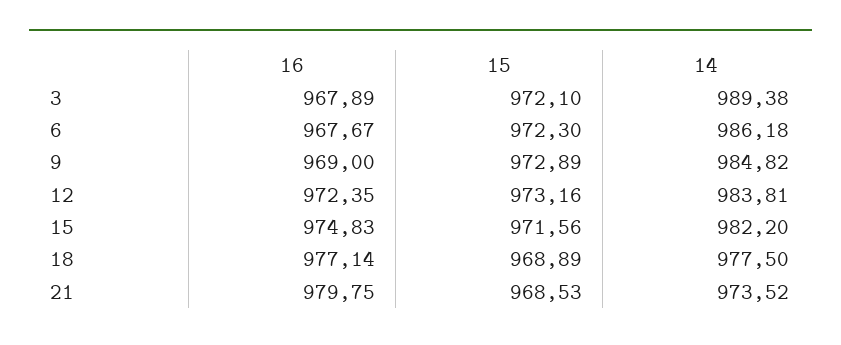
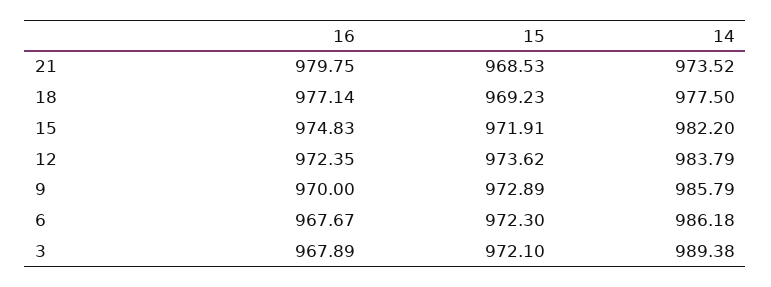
  {
    "16": {
      "3": 967.89,
      "6": 967.67,
-     "9": 969,
+     "9": 970,
      "12": 972.35,
      "15": 974.83,
      "18": 977.14,
      "21": 979.75
    },
    "15": {
      "3": 972.1,
      "6": 972.3,
      "9": 972.89,
-     "12": 973.16,
+     "12": 973.62,
-     "15": 971.56,
+     "15": 971.91,
-     "18": 968.89,
+     "18": 969.23,
      "21": 968.53
    },
    "14": {
      "3": 989.38,
      "6": 986.18,
-     "9": 984.82,
+     "9": 985.79,
-     "12": 983.81,
+     "12": 983.79,
      "15": 982.2,
      "18": 977.5,
      "21": 973.52
    }
  }

